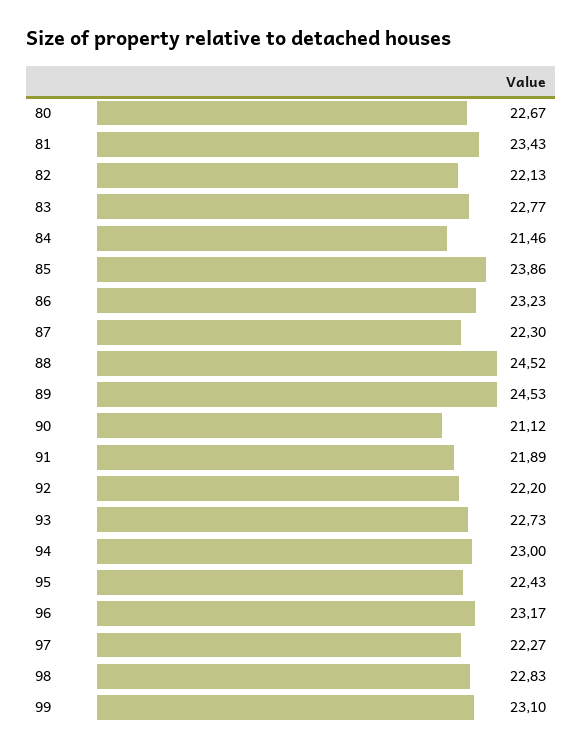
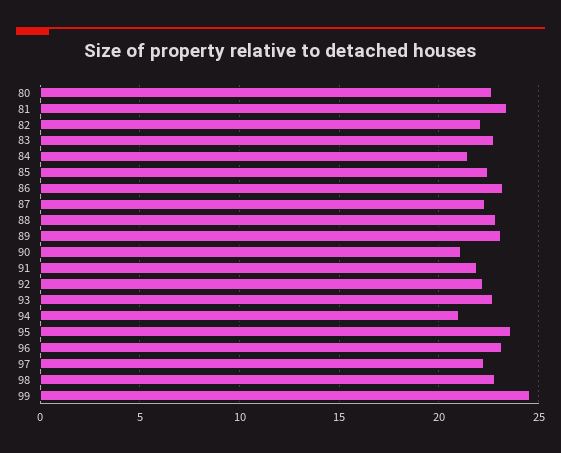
  {
    "80": 22.67,
    "81": 23.43,
    "82": 22.13,
    "83": 22.77,
    "84": 21.46,
-   "85": 23.86,
+   "85": 22.5,
    "86": 23.23,
    "87": 22.3,
-   "88": 24.52,
+   "88": 23,
-   "89": 24.53,
+   "89": 23,
    "90": 21.12,
    "91": 21.89,
    "92": 22.2,
    "93": 22.73,
-   "94": 23,
+   "94": 21,
-   "95": 22.43,
+   "95": 23.5,
    "96": 23.17,
    "97": 22.27,
    "98": 22.83,
-   "99": 23.1
+   "99": 24.5
  }

